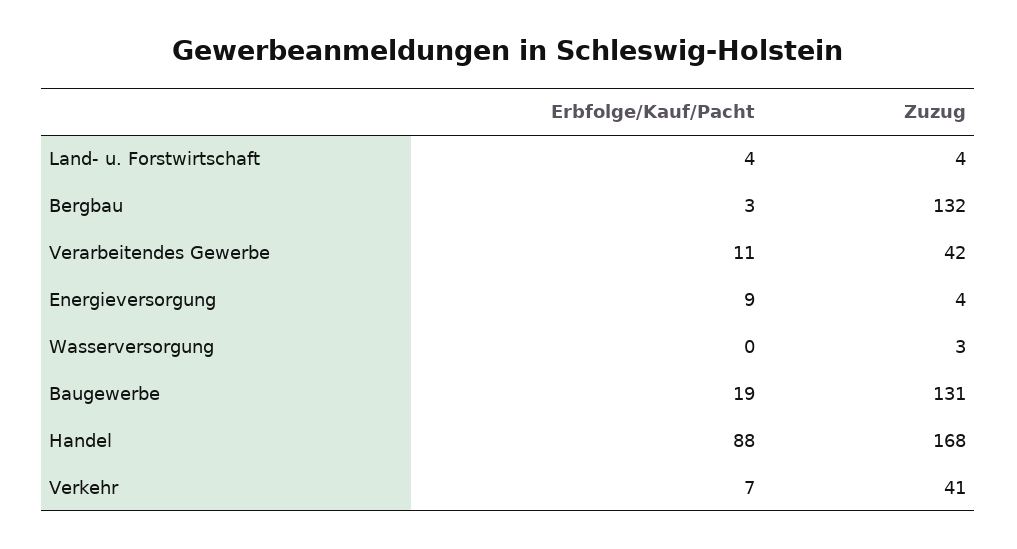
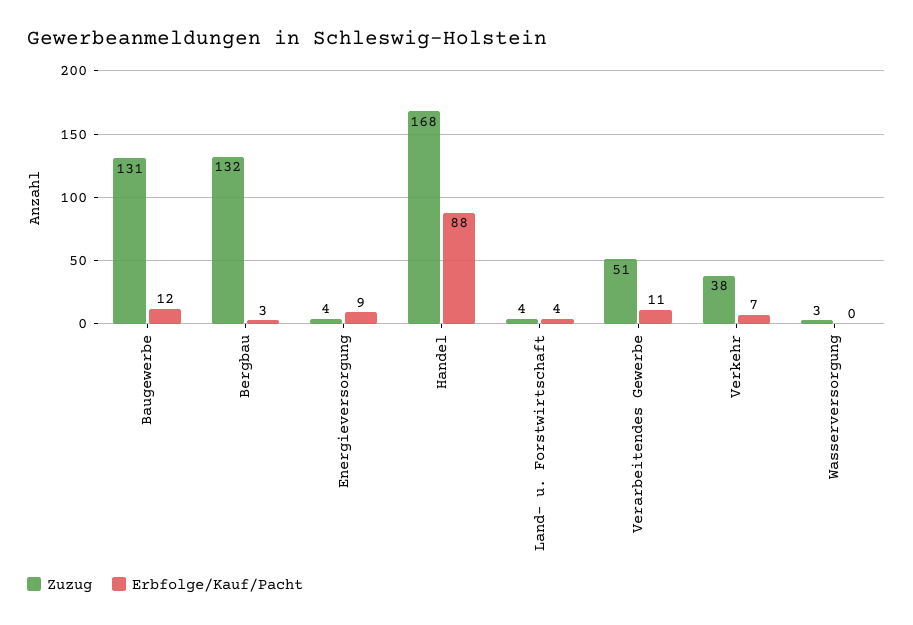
  {
    "Erbfolge/Kauf/Pacht": {
      "Land- u. Forstwirtschaft": 4,
      "Bergbau": 3,
      "Verarbeitendes Gewerbe": 11,
      "Energieversorgung": 9,
      "Wasserversorgung": 0,
-     "Baugewerbe": 19,
+     "Baugewerbe": 12,
      "Handel": 88,
      "Verkehr": 7
    },
    "Zuzug": {
      "Land- u. Forstwirtschaft": 4,
      "Bergbau": 132,
-     "Verarbeitendes Gewerbe": 42,
+     "Verarbeitendes Gewerbe": 51,
      "Energieversorgung": 4,
      "Wasserversorgung": 3,
      "Baugewerbe": 131,
      "Handel": 168,
-     "Verkehr": 41
+     "Verkehr": 38
    }
  }

